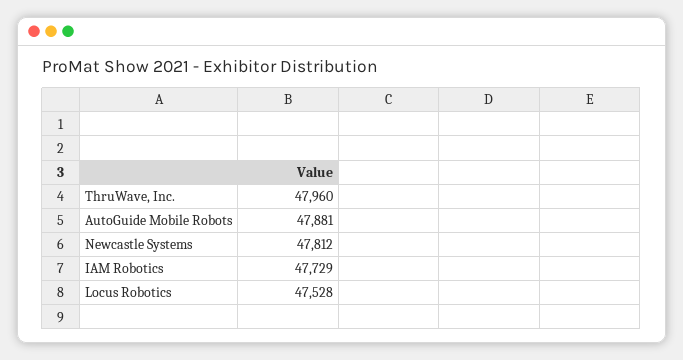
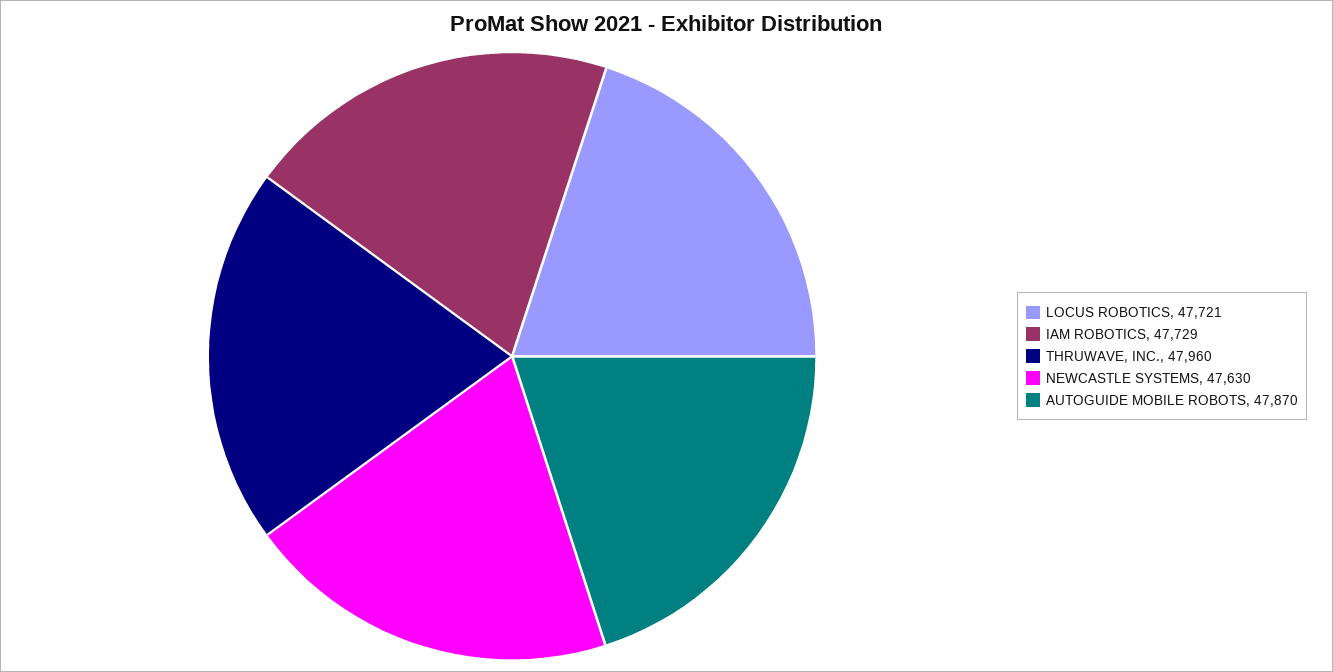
  {
    "ThruWave, Inc.": 47960,
-   "AutoGuide Mobile Robots": 47881,
+   "AutoGuide Mobile Robots": 47870,
-   "Newcastle Systems": 47812,
+   "Newcastle Systems": 47630,
    "IAM Robotics": 47729,
-   "Locus Robotics": 47528
+   "Locus Robotics": 47721
  }

